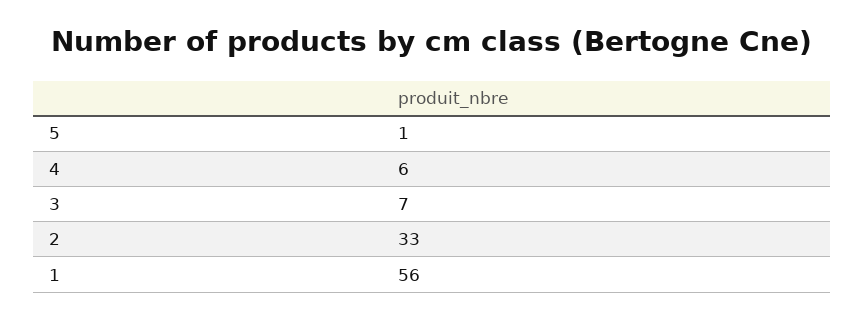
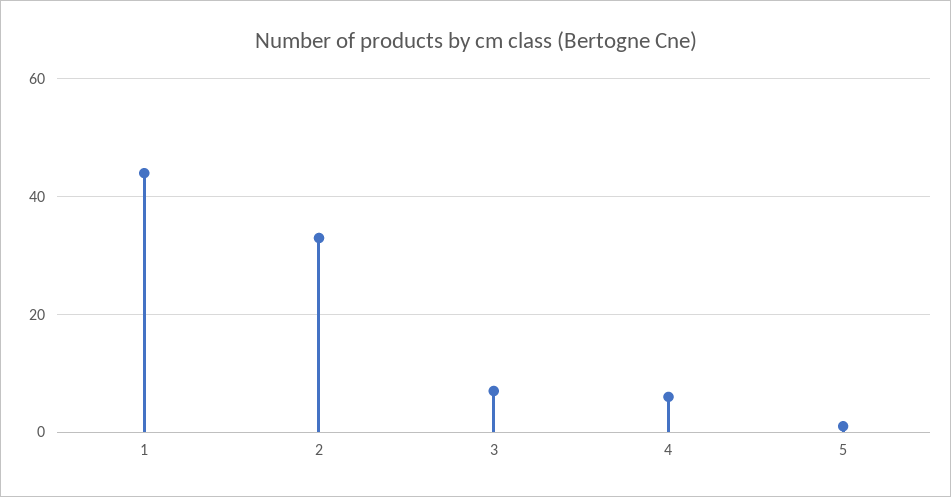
  {
    "5": 1,
    "4": 6,
    "3": 7,
    "2": 33,
-   "1": 56
+   "1": 45
  }

